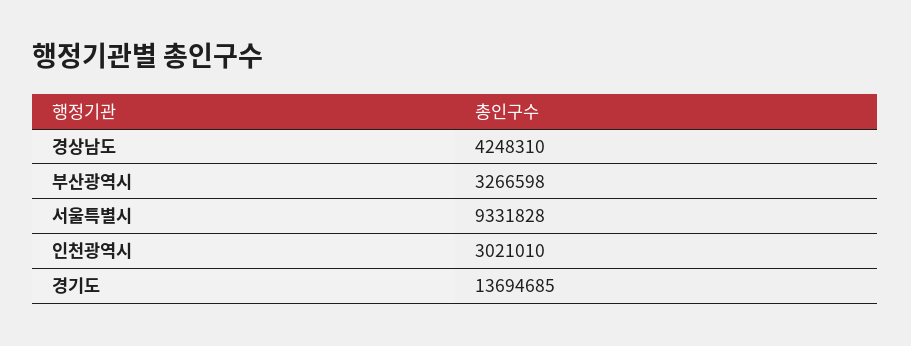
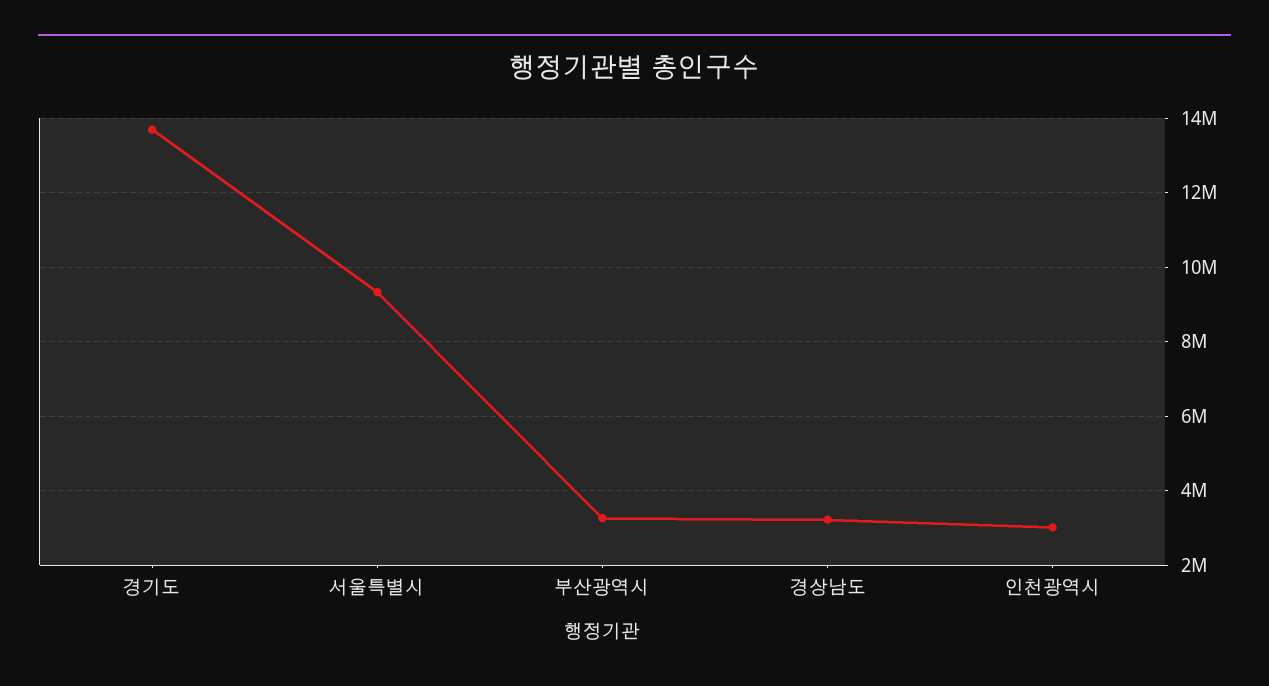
  {
-   "경상남도": 4248310,
+   "경상남도": 3200000,
    "부산광역시": 3266598,
    "서울특별시": 9331828,
    "인천광역시": 3021010,
    "경기도": 13694685
  }

